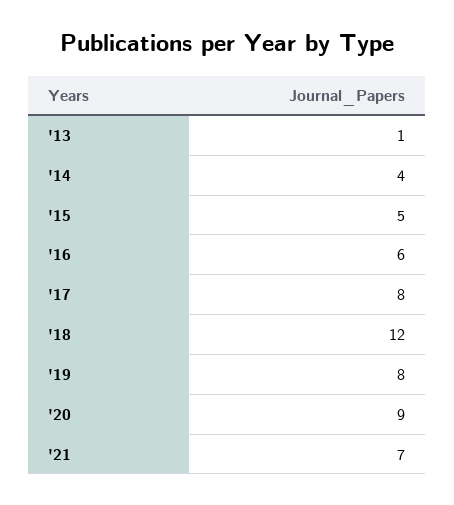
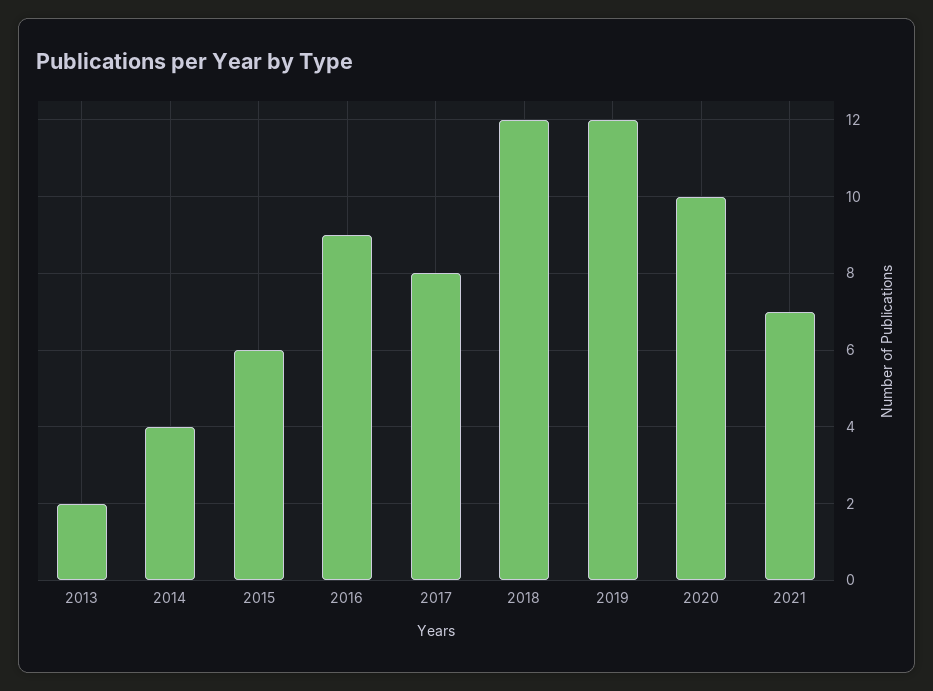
  {
-   "'13": 1,
+   "'13": 2,
    "'14": 4,
-   "'15": 5,
+   "'15": 6,
-   "'16": 6,
+   "'16": 9,
    "'17": 8,
    "'18": 12,
-   "'19": 8,
+   "'19": 12,
-   "'20": 9,
+   "'20": 10,
    "'21": 7
  }

